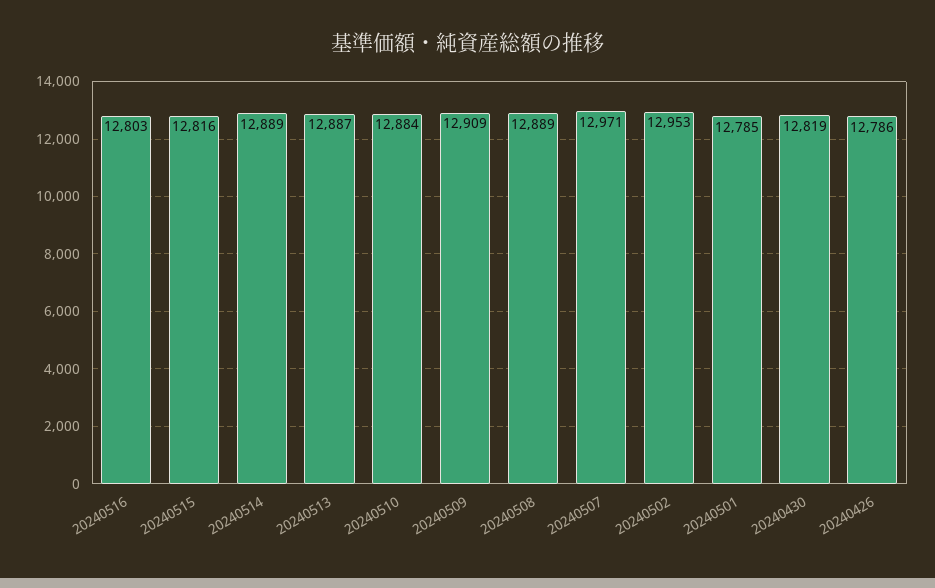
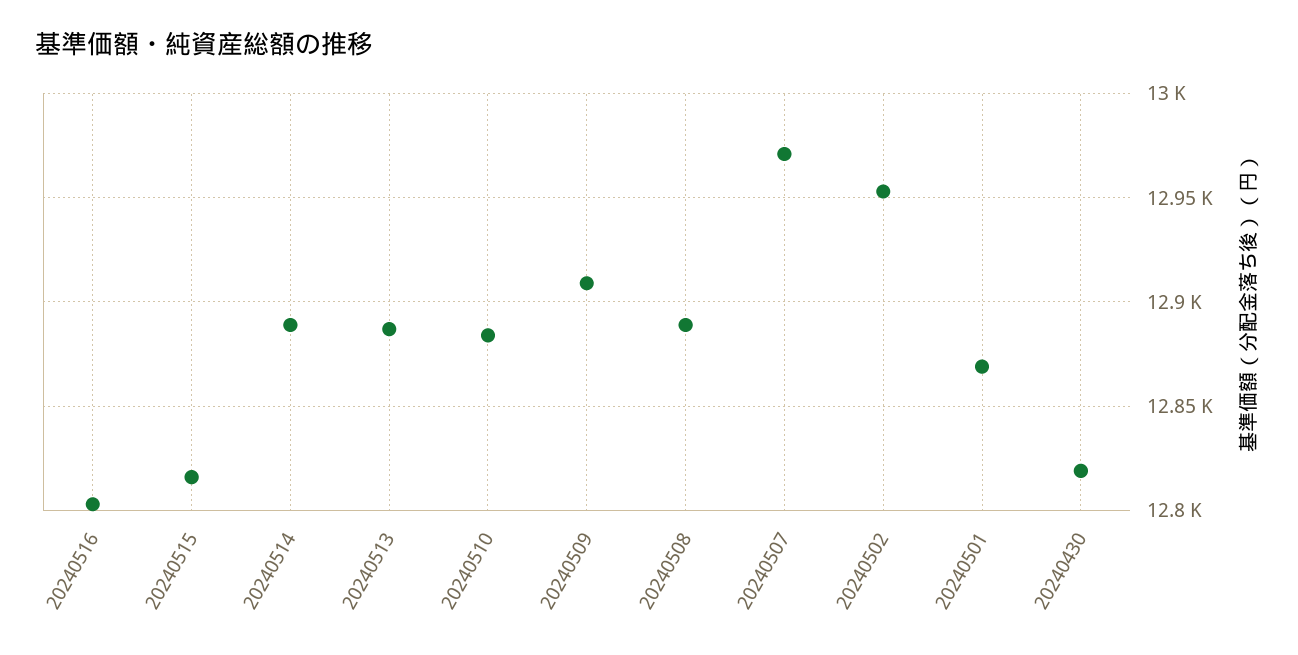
  {
    "20240516": 12803,
    "20240515": 12816,
    "20240514": 12889,
    "20240513": 12887,
    "20240510": 12884,
    "20240509": 12909,
    "20240508": 12889,
    "20240507": 12971,
    "20240502": 12953,
-   "20240501": 12785,
+   "20240501": 12870,
-   "20240430": 12819,
+   "20240430": 12819
-   "20240426": 12786
  }

